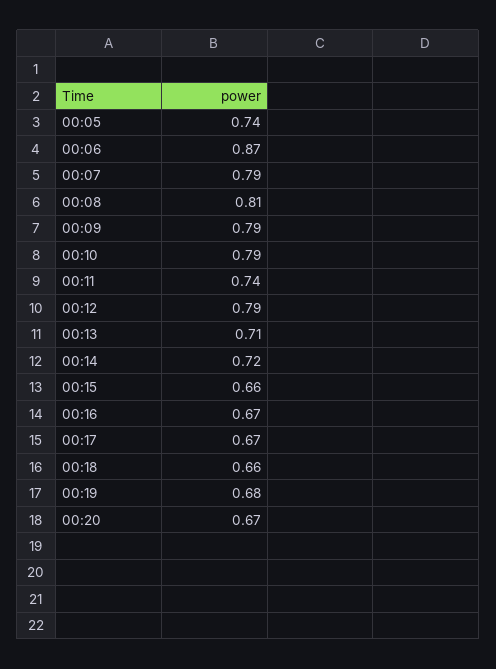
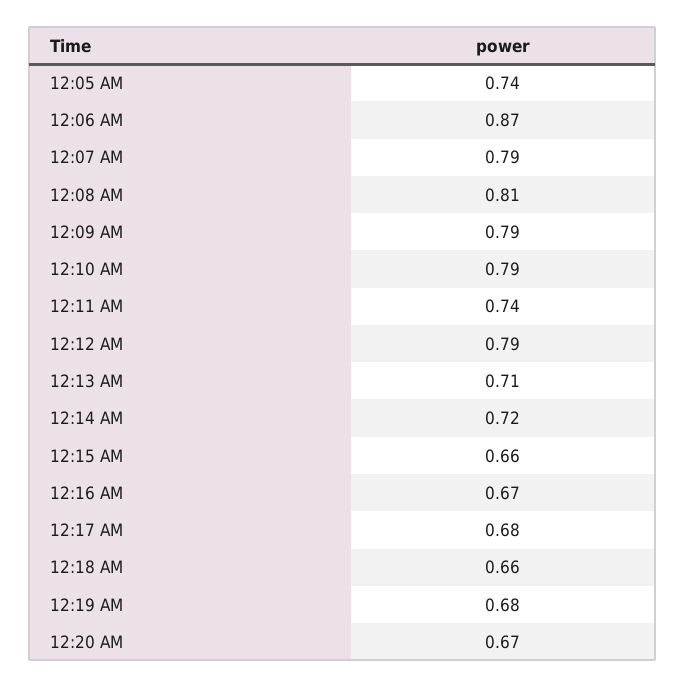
  {
    "00:05": 0.74,
    "00:06": 0.87,
    "00:07": 0.79,
    "00:08": 0.81,
    "00:09": 0.79,
    "00:10": 0.79,
    "00:11": 0.74,
    "00:12": 0.79,
    "00:13": 0.71,
    "00:14": 0.72,
    "00:15": 0.66,
    "00:16": 0.67,
-   "00:17": 0.67,
+   "00:17": 0.68,
    "00:18": 0.66,
    "00:19": 0.68,
    "00:20": 0.67
  }

